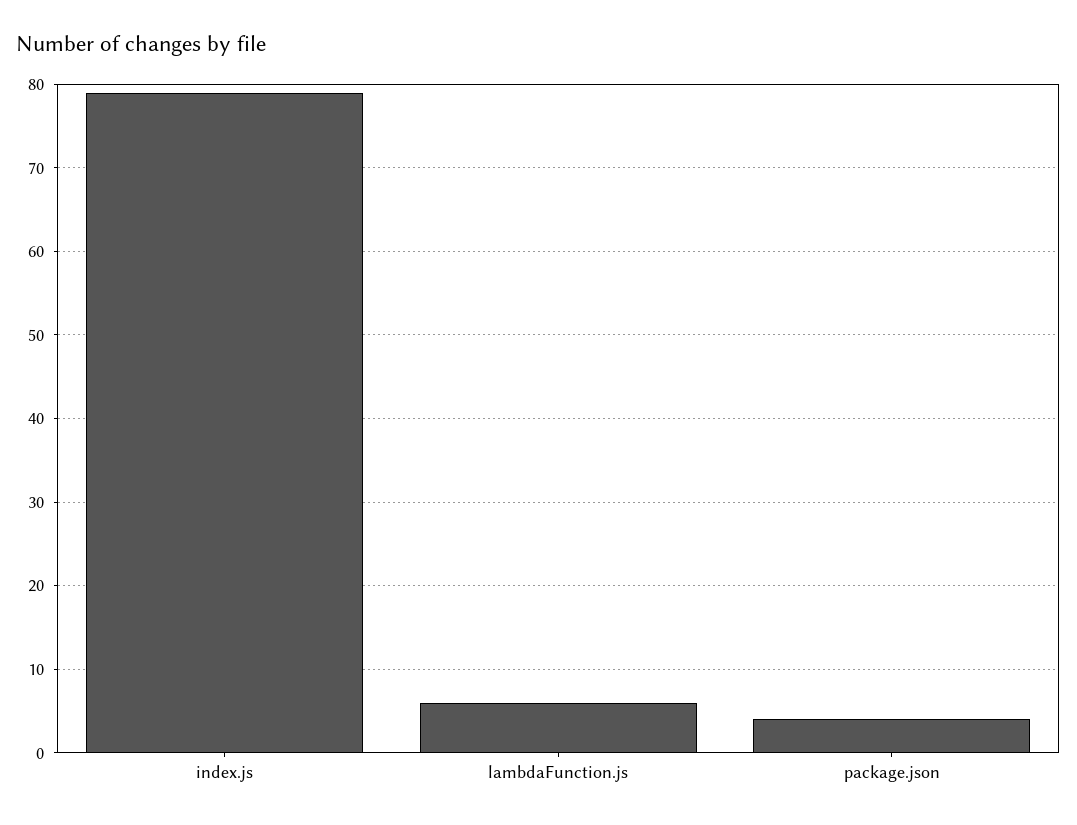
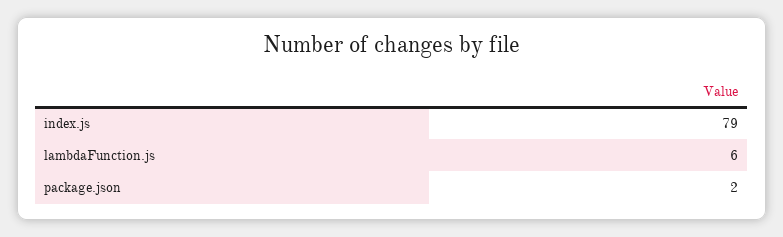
  {
    "index.js": 79,
    "lambdaFunction.js": 6,
-   "package.json": 4
+   "package.json": 2
  }

